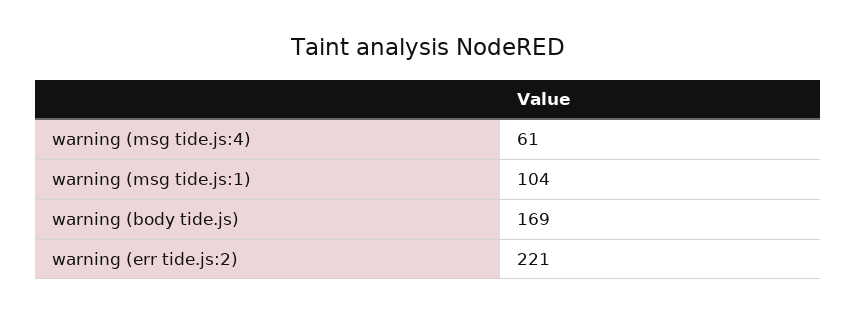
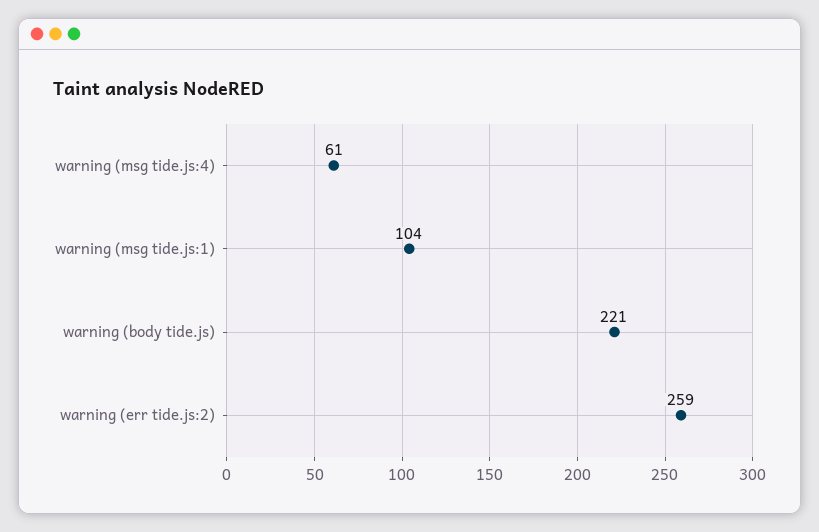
  {
    "warning (msg tide.js:4)": 61,
    "warning (msg tide.js:1)": 104,
-   "warning (body tide.js)": 169,
+   "warning (body tide.js)": 221,
-   "warning (err tide.js:2)": 221
+   "warning (err tide.js:2)": 259
  }

